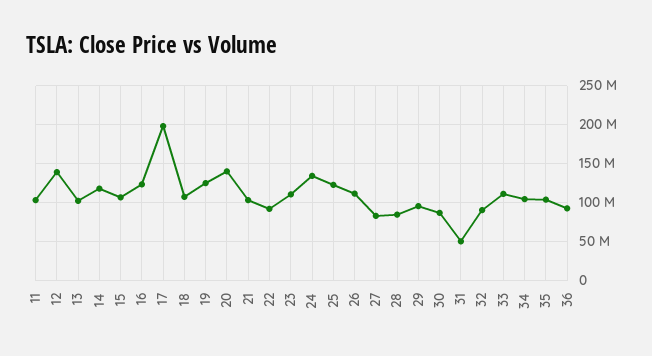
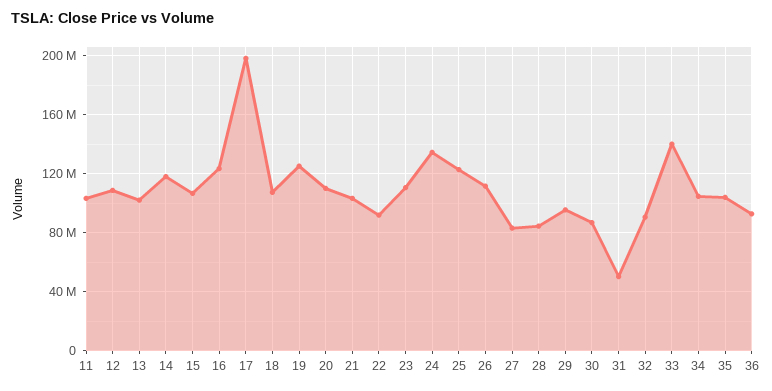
  {
    "11": 105000000,
-   "12": 140000000,
+   "12": 110000000,
    "13": 100000000,
    "14": 120000000,
    "15": 105000000,
    "16": 125000000,
    "17": 200000000,
    "18": 105000000,
    "19": 125000000,
-   "20": 140000000,
+   "20": 110000000,
    "21": 105000000,
    "22": 90000000,
    "23": 110000000,
    "24": 135000000,
    "25": 125000000,
    "26": 110000000,
    "27": 85000000,
    "28": 85000000,
    "29": 95000000,
    "30": 85000000,
    "31": 50000000,
    "32": 90000000,
-   "33": 110000000,
+   "33": 140000000,
    "34": 105000000,
    "35": 105000000,
    "36": 95000000
  }

